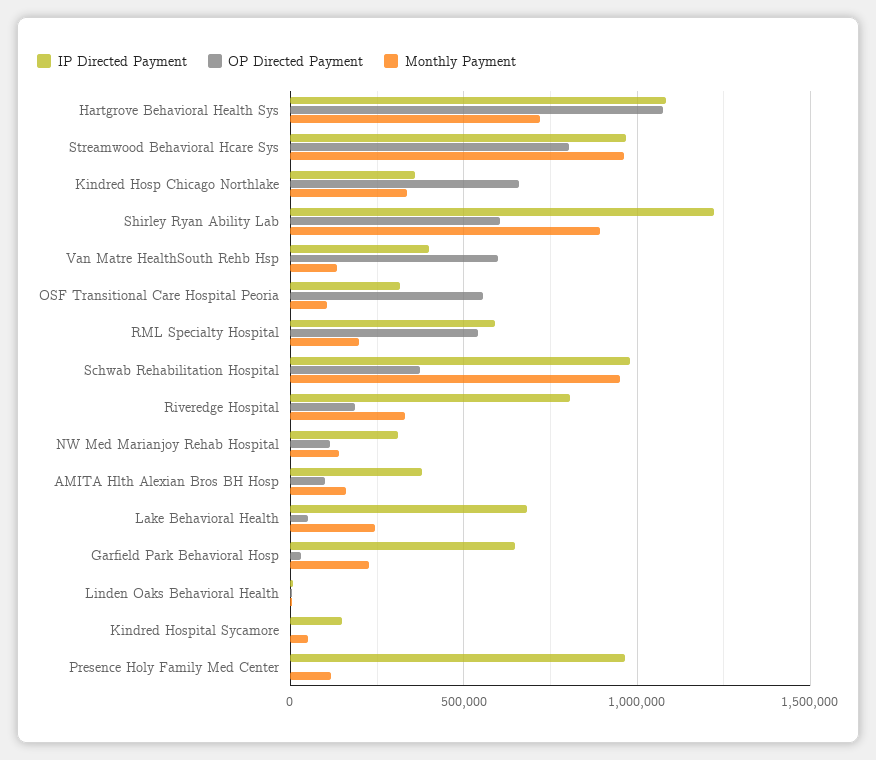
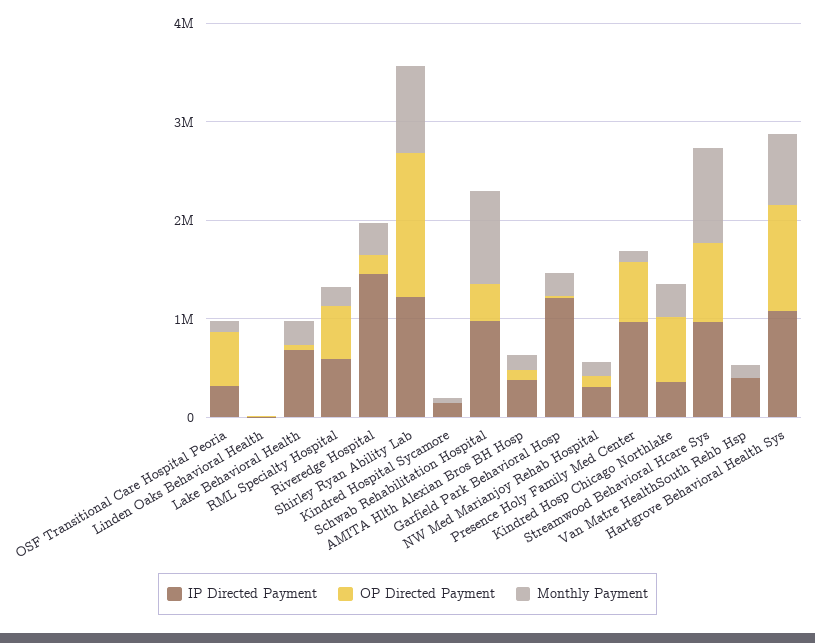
  {
    "IP Directed Payment": {
      "Hartgrove Behavioral Health Sys": 1100000,
      "Streamwood Behavioral Hcare Sys": 950000,
      "Kindred Hosp Chicago Northlake": 350000,
      "Shirley Ryan Ability Lab": 1200000,
      "Van Matre HealthSouth Rehb Hsp": 400000,
      "OSF Transitional Care Hospital Peoria": 300000,
      "RML Specialty Hospital": 600000,
      "Schwab Rehabilitation Hospital": 1000000,
-     "Riveredge Hospital": 800000,
+     "Riveredge Hospital": 1400000,
      "NW Med Marianjoy Rehab Hospital": 300000,
      "AMITA Hlth Alexian Bros BH Hosp": 400000,
      "Lake Behavioral Health": 700000,
-     "Garfield Park Behavioral Hosp": 650000,
+     "Garfield Park Behavioral Hosp": 1200000,
      "Linden Oaks Behavioral Health": 0,
      "Kindred Hospital Sycamore": 150000,
      "Presence Holy Family Med Center": 950000
    },
    "OP Directed Payment": {
      "Hartgrove Behavioral Health Sys": 1050000,
      "Streamwood Behavioral Hcare Sys": 800000,
      "Kindred Hosp Chicago Northlake": 650000,
-     "Shirley Ryan Ability Lab": 600000,
+     "Shirley Ryan Ability Lab": 1400000,
-     "Van Matre HealthSouth Rehb Hsp": 600000,
+     "Van Matre HealthSouth Rehb Hsp": 0,
      "OSF Transitional Care Hospital Peoria": 550000,
      "RML Specialty Hospital": 550000,
      "Schwab Rehabilitation Hospital": 350000,
      "Riveredge Hospital": 200000,
      "NW Med Marianjoy Rehab Hospital": 100000,
      "AMITA Hlth Alexian Bros BH Hosp": 100000,
      "Lake Behavioral Health": 50000,
      "Garfield Park Behavioral Hosp": 50000,
      "Linden Oaks Behavioral Health": 0,
      "Kindred Hospital Sycamore": 0,
-     "Presence Holy Family Med Center": 0
+     "Presence Holy Family Med Center": 600000
    },
    "Monthly Payment": {
      "Hartgrove Behavioral Health Sys": 700000,
      "Streamwood Behavioral Hcare Sys": 950000,
      "Kindred Hosp Chicago Northlake": 350000,
      "Shirley Ryan Ability Lab": 900000,
      "Van Matre HealthSouth Rehb Hsp": 150000,
      "OSF Transitional Care Hospital Peoria": 100000,
      "RML Specialty Hospital": 200000,
      "Schwab Rehabilitation Hospital": 950000,
      "Riveredge Hospital": 350000,
      "NW Med Marianjoy Rehab Hospital": 150000,
      "AMITA Hlth Alexian Bros BH Hosp": 150000,
      "Lake Behavioral Health": 250000,
      "Garfield Park Behavioral Hosp": 250000,
      "Linden Oaks Behavioral Health": 0,
      "Kindred Hospital Sycamore": 50000,
      "Presence Holy Family Med Center": 100000
    }
  }

